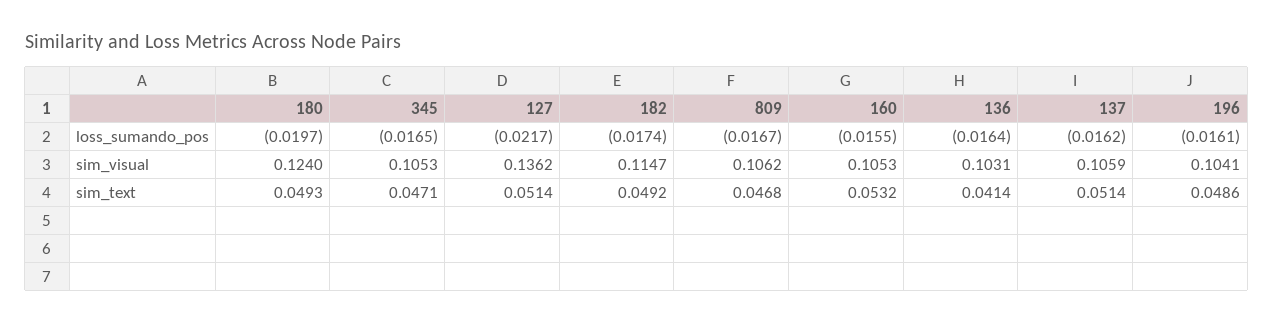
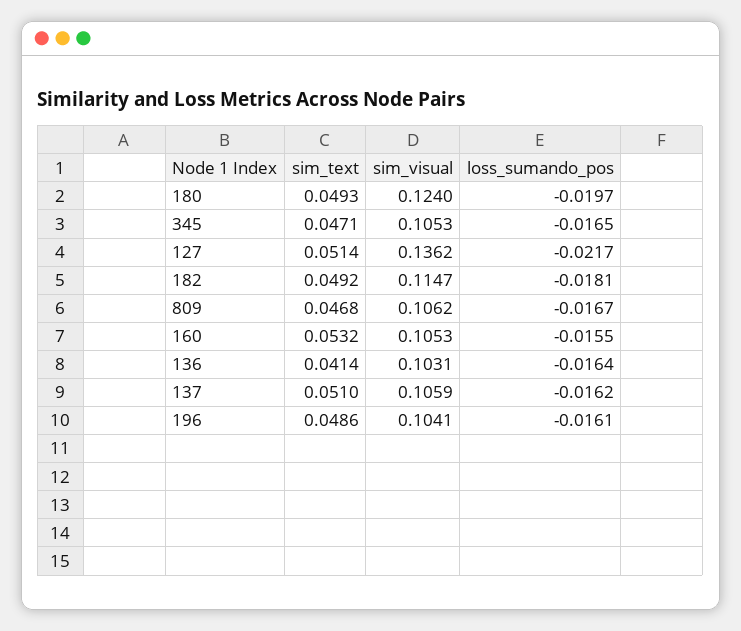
  {
    "180": {
      "loss_sumando_pos": -0.0197,
      "sim_visual": 0.124,
      "sim_text": 0.0493
    },
    "345": {
      "loss_sumando_pos": -0.0165,
      "sim_visual": 0.1053,
      "sim_text": 0.0471
    },
    "127": {
      "loss_sumando_pos": -0.0217,
      "sim_visual": 0.1362,
      "sim_text": 0.0514
    },
    "182": {
-     "loss_sumando_pos": -0.0174,
+     "loss_sumando_pos": -0.0181,
      "sim_visual": 0.1147,
      "sim_text": 0.0492
    },
    "809": {
      "loss_sumando_pos": -0.0167,
      "sim_visual": 0.1062,
      "sim_text": 0.0468
    },
    "160": {
      "loss_sumando_pos": -0.0155,
      "sim_visual": 0.1053,
      "sim_text": 0.0532
    },
    "136": {
      "loss_sumando_pos": -0.0164,
      "sim_visual": 0.1031,
      "sim_text": 0.0414
    },
    "137": {
      "loss_sumando_pos": -0.0162,
      "sim_visual": 0.1059,
-     "sim_text": 0.0514
+     "sim_text": 0.051
    },
    "196": {
      "loss_sumando_pos": -0.0161,
      "sim_visual": 0.1041,
      "sim_text": 0.0486
    }
  }

